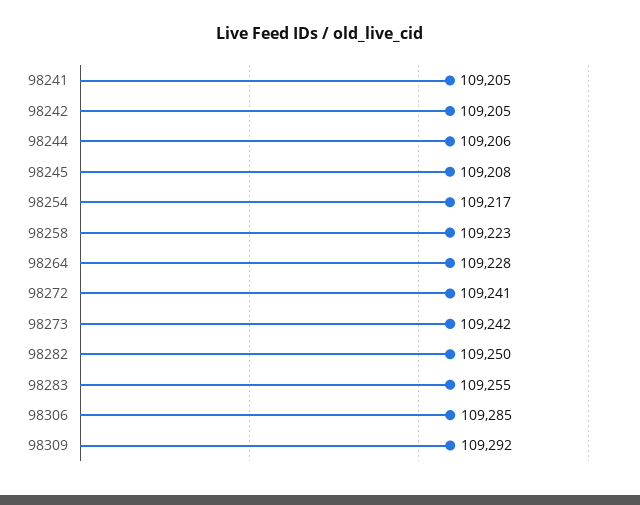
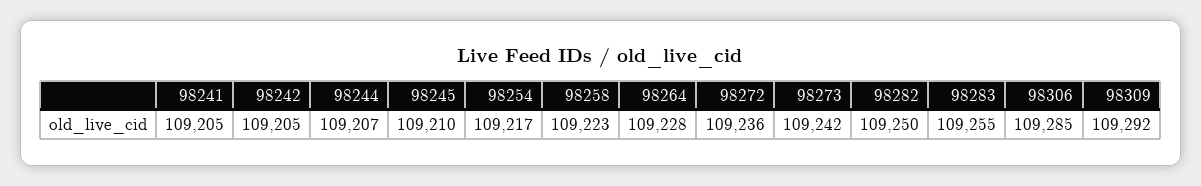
  {
    "98241": 109205,
    "98242": 109205,
-   "98244": 109206,
+   "98244": 109207,
-   "98245": 109208,
+   "98245": 109210,
    "98254": 109217,
    "98258": 109223,
    "98264": 109228,
-   "98272": 109241,
+   "98272": 109236,
    "98273": 109242,
    "98282": 109250,
    "98283": 109255,
    "98306": 109285,
    "98309": 109292
  }

